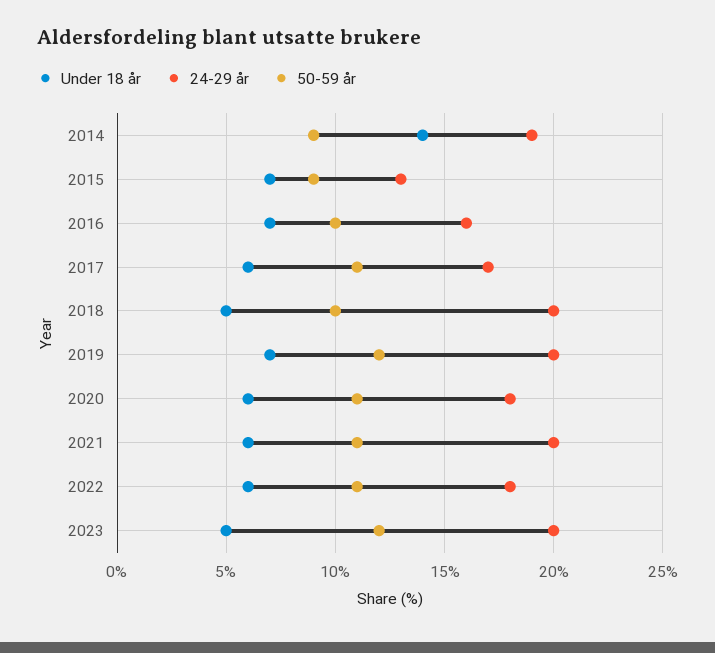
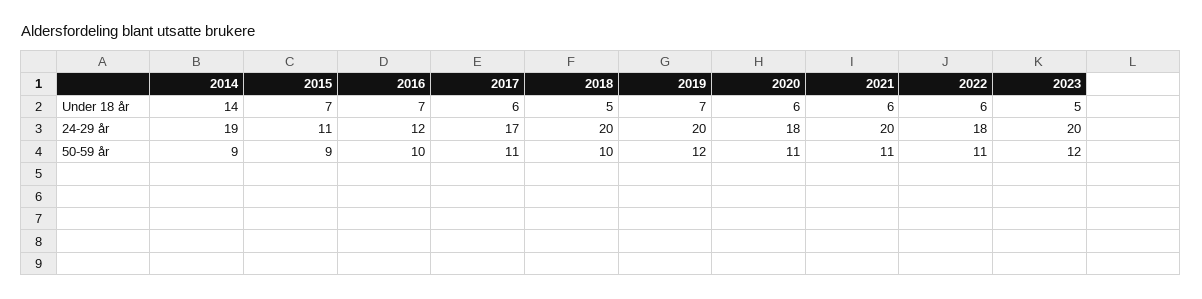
  {
    "Under 18 år": {
      "2014": 14,
      "2015": 7,
      "2016": 7,
      "2017": 6,
      "2018": 5,
      "2019": 7,
      "2020": 6,
      "2021": 6,
      "2022": 6,
      "2023": 5
    },
    "24-29 år": {
      "2014": 19,
-     "2015": 13,
+     "2015": 11,
-     "2016": 16,
+     "2016": 12,
      "2017": 17,
      "2018": 20,
      "2019": 20,
      "2020": 18,
      "2021": 20,
      "2022": 18,
      "2023": 20
    },
    "50-59 år": {
      "2014": 9,
      "2015": 9,
      "2016": 10,
      "2017": 11,
      "2018": 10,
      "2019": 12,
      "2020": 11,
      "2021": 11,
      "2022": 11,
      "2023": 12
    }
  }

